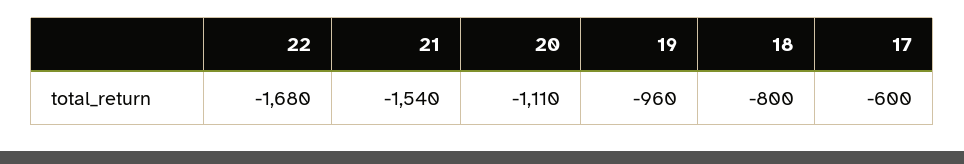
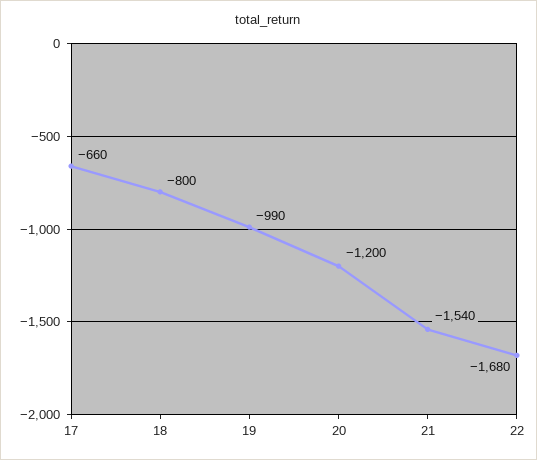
  {
    "22": -1680,
    "21": -1540,
-   "20": -1110,
+   "20": -1200,
-   "19": -960,
+   "19": -990,
    "18": -800,
-   "17": -600
+   "17": -660
  }

